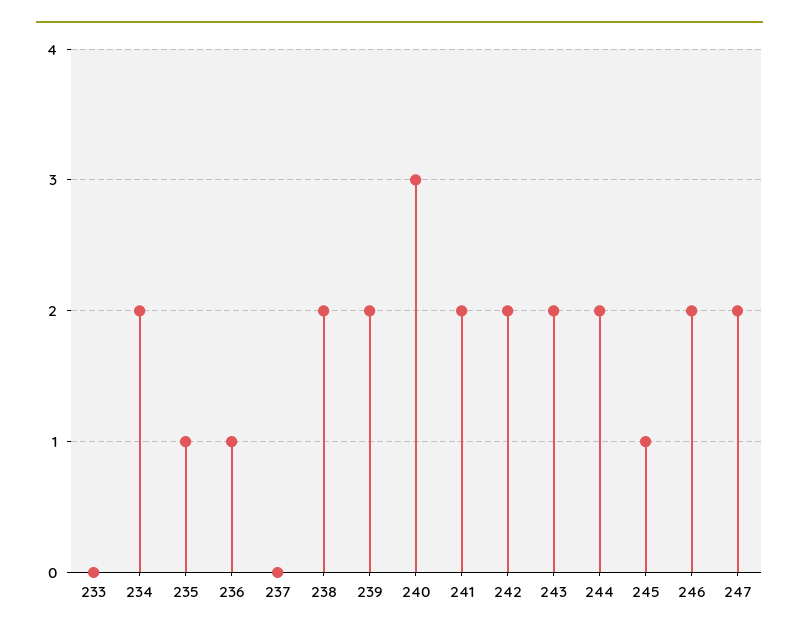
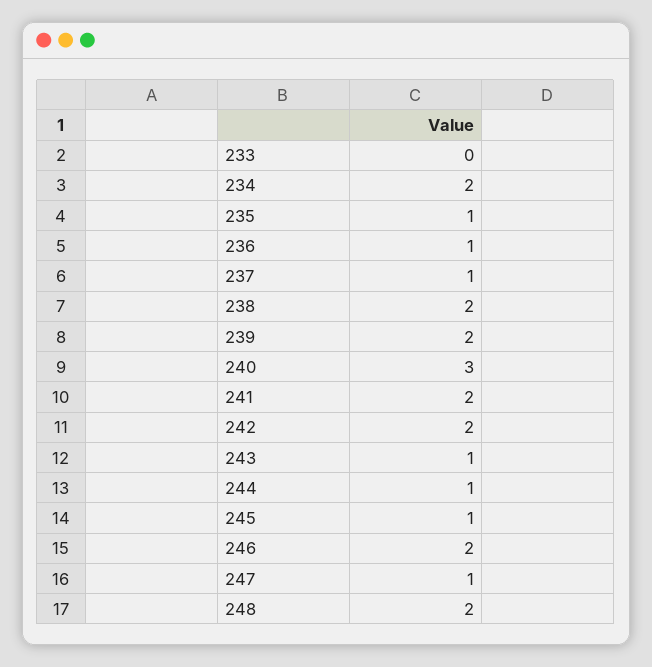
  {
    "233": 0,
    "234": 2,
    "235": 1,
    "236": 1,
-   "237": 0,
+   "237": 1,
    "238": 2,
    "239": 2,
    "240": 3,
    "241": 2,
    "242": 2,
-   "243": 2,
+   "243": 1,
-   "244": 2,
+   "244": 1,
    "245": 1,
    "246": 2,
-   "247": 2
+   "247": 1,
+   "248": 2
  }

